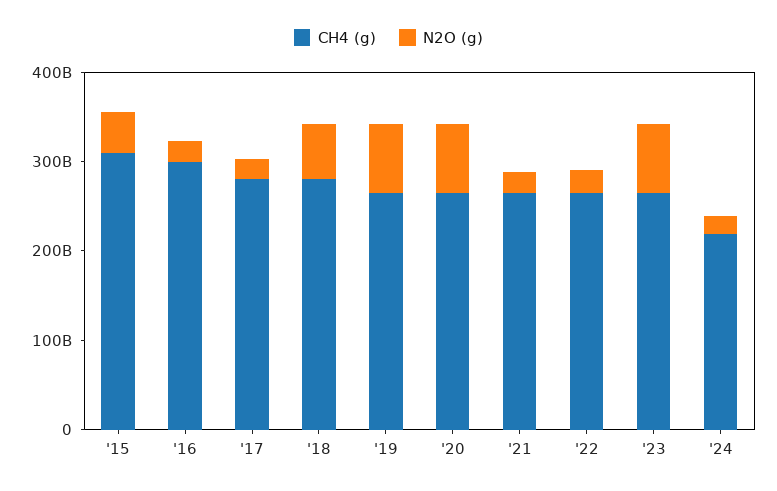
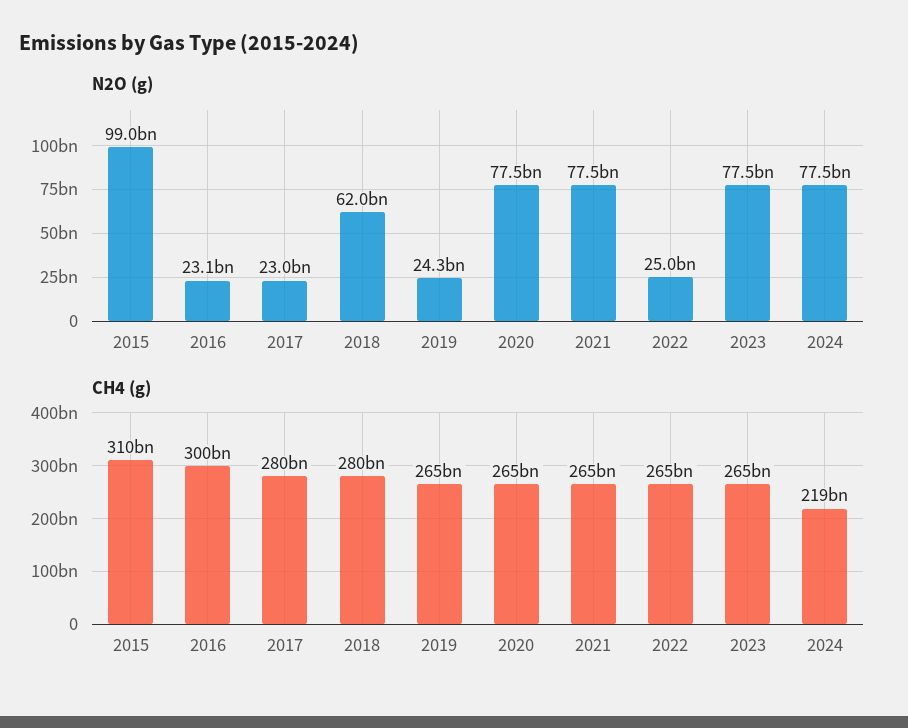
  {
    "CH4 (g)": {
      "'15": 310000000000,
      "'16": 300000000000,
      "'17": 280000000000,
      "'18": 280000000000,
      "'19": 265000000000,
      "'20": 265000000000,
      "'21": 265000000000,
      "'22": 265000000000,
      "'23": 265000000000,
      "'24": 219000000000
    },
    "N2O (g)": {
-     "'15": 40000000000,
+     "'15": 99000000000,
      "'16": 23100000000,
      "'17": 23000000000,
      "'18": 62000000000,
-     "'19": 80000000000,
+     "'19": 24300000000,
      "'20": 77500000000,
-     "'21": 20000000000,
+     "'21": 77500000000,
      "'22": 25000000000,
      "'23": 77500000000,
-     "'24": 20000000000
+     "'24": 77500000000
    }
  }

